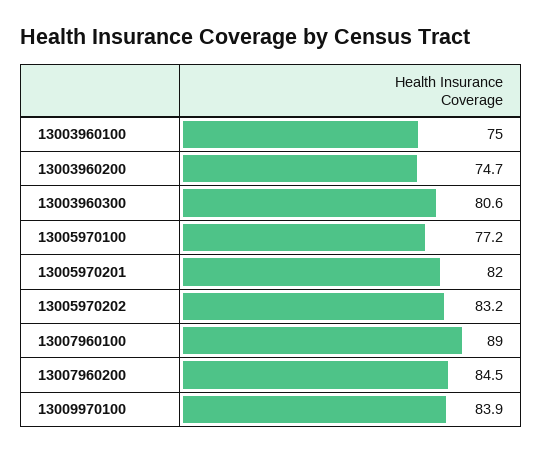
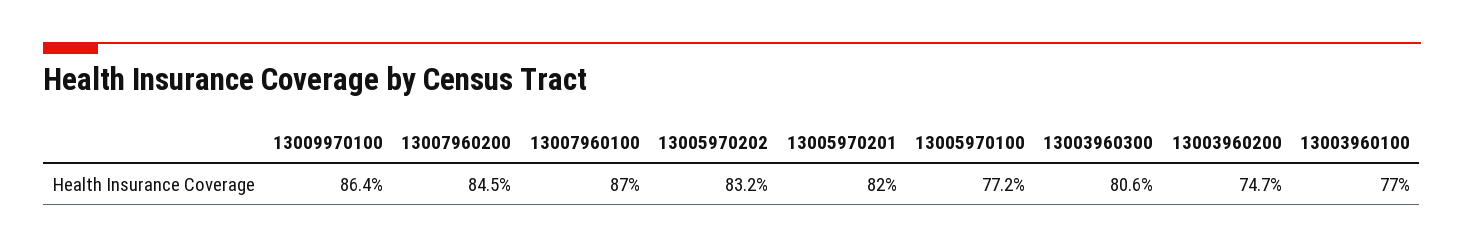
  {
-   "13003960100": 75,
+   "13003960100": 77,
    "13003960200": 74.7,
    "13003960300": 80.6,
    "13005970100": 77.2,
    "13005970201": 82,
    "13005970202": 83.2,
-   "13007960100": 89,
+   "13007960100": 87,
    "13007960200": 84.5,
-   "13009970100": 83.9
+   "13009970100": 86.4
  }

